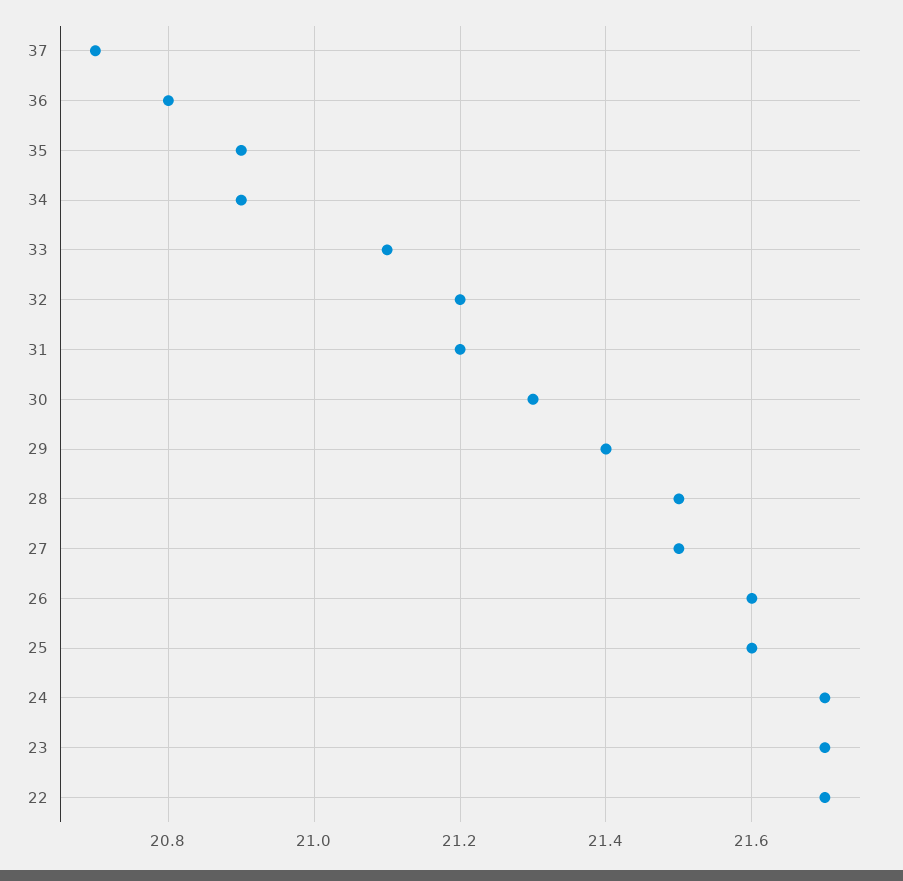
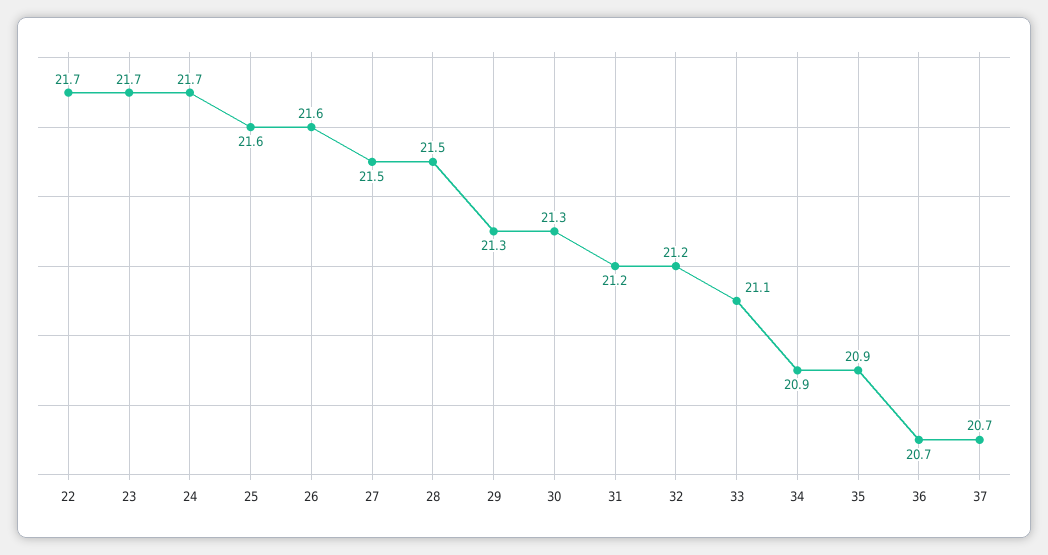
  {
    "37": 20.7,
-   "36": 20.8,
+   "36": 20.7,
    "35": 20.9,
    "34": 20.9,
    "33": 21.1,
    "32": 21.2,
    "31": 21.2,
    "30": 21.3,
-   "29": 21.4,
+   "29": 21.3,
    "28": 21.5,
    "27": 21.5,
    "26": 21.6,
    "25": 21.6,
    "24": 21.7,
    "23": 21.7,
    "22": 21.7
  }

